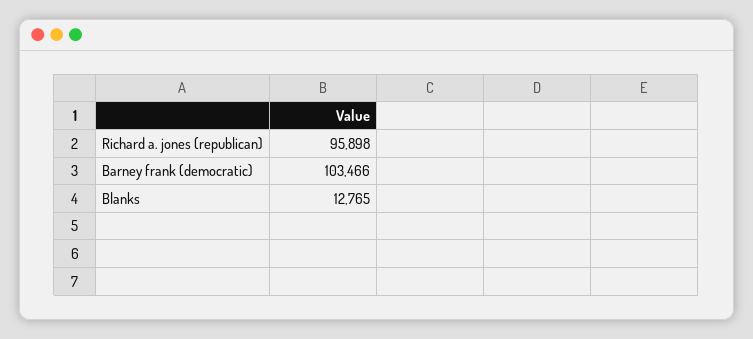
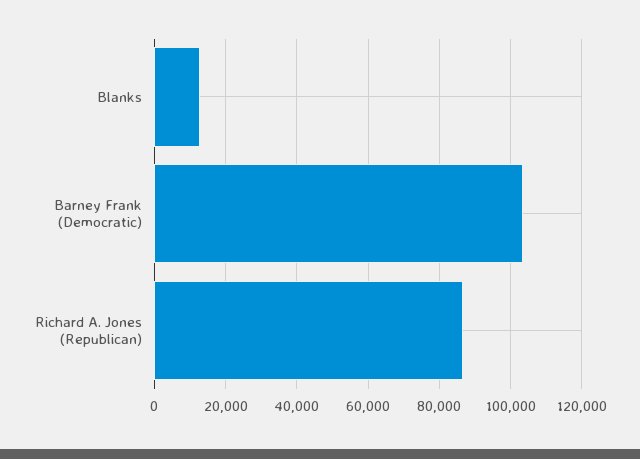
  {
-   "Richard a. jones (republican)": 95898,
+   "Richard a. jones (republican)": 86000,
    "Barney frank (democratic)": 103466,
    "Blanks": 12765
  }

